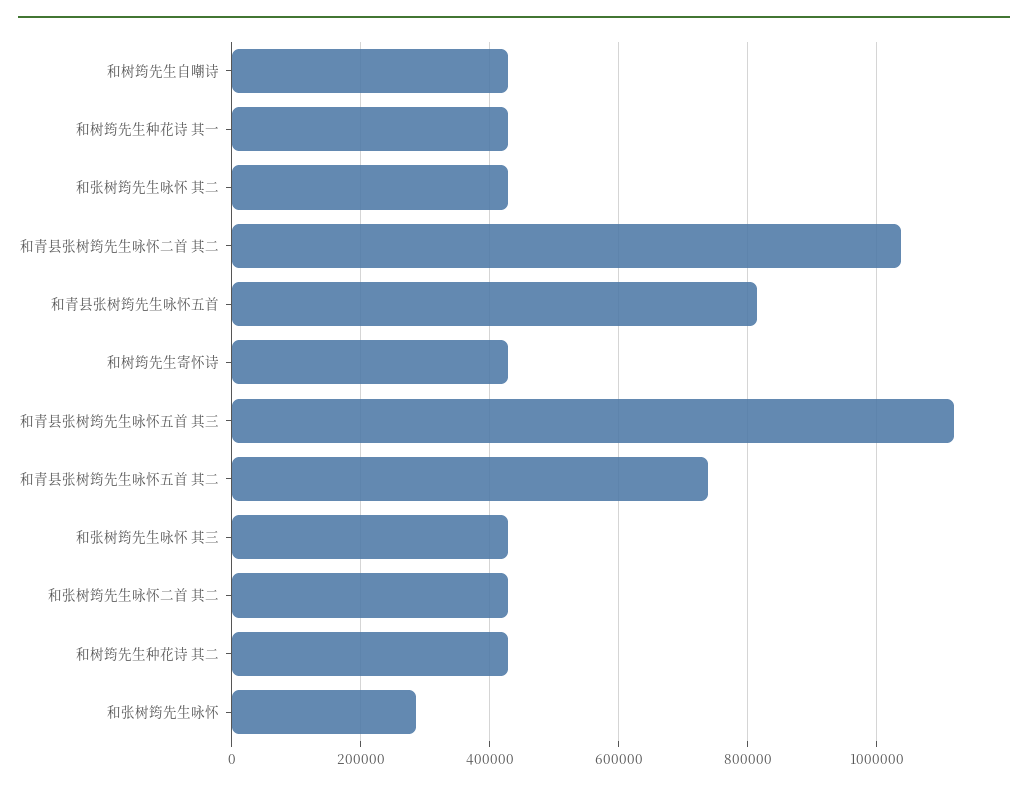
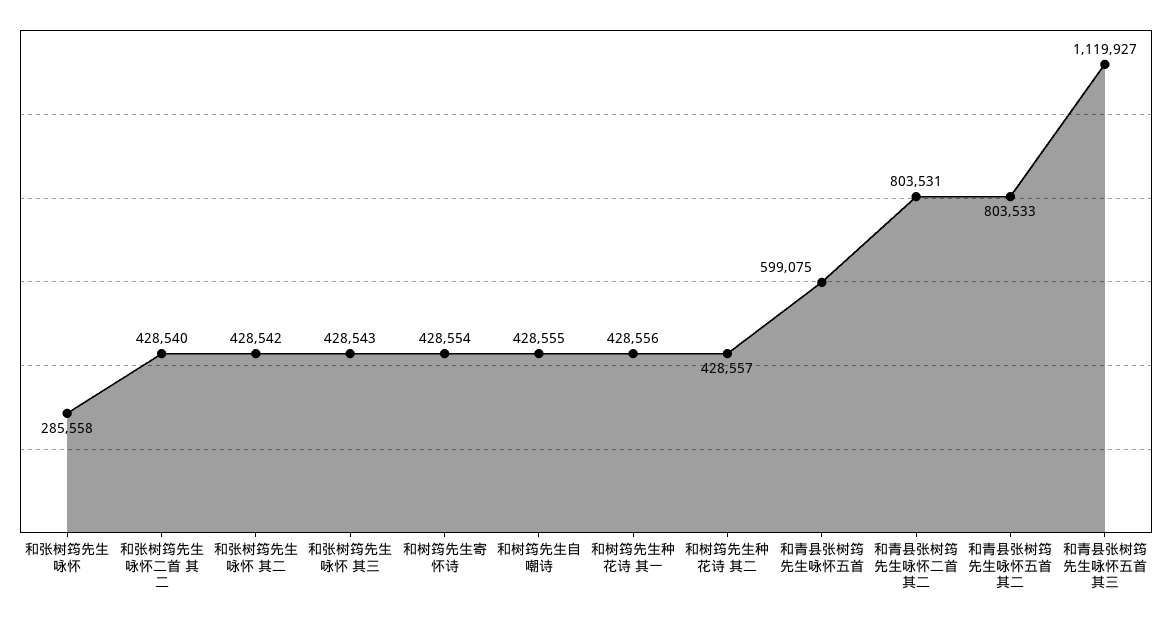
  {
    "和树筠先生自嘲诗": 428555,
    "和树筠先生种花诗 其一": 428556,
    "和张树筠先生咏怀 其二": 428542,
-   "和青县张树筠先生咏怀二首 其二": 1040000,
+   "和青县张树筠先生咏怀二首 其二": 803531,
-   "和青县张树筠先生咏怀五首": 820000,
+   "和青县张树筠先生咏怀五首": 599075,
    "和树筠先生寄怀诗": 428554,
    "和青县张树筠先生咏怀五首 其三": 1119927,
-   "和青县张树筠先生咏怀五首 其二": 740000,
+   "和青县张树筠先生咏怀五首 其二": 803533,
    "和张树筠先生咏怀 其三": 428543,
    "和张树筠先生咏怀二首 其二": 428540,
    "和树筠先生种花诗 其二": 428557,
    "和张树筠先生咏怀": 285558
  }

